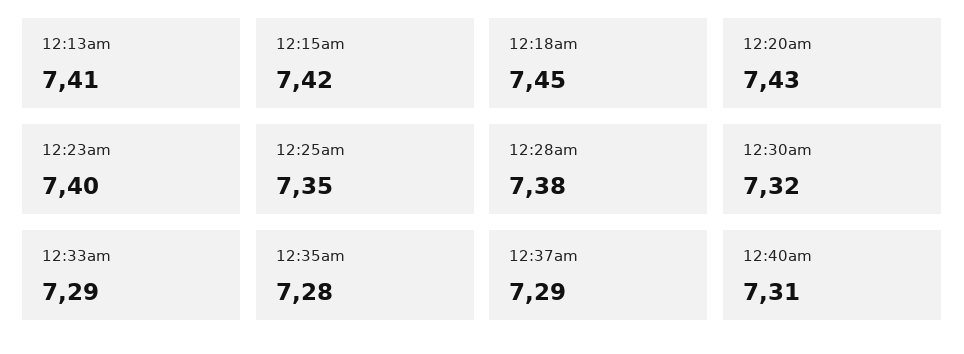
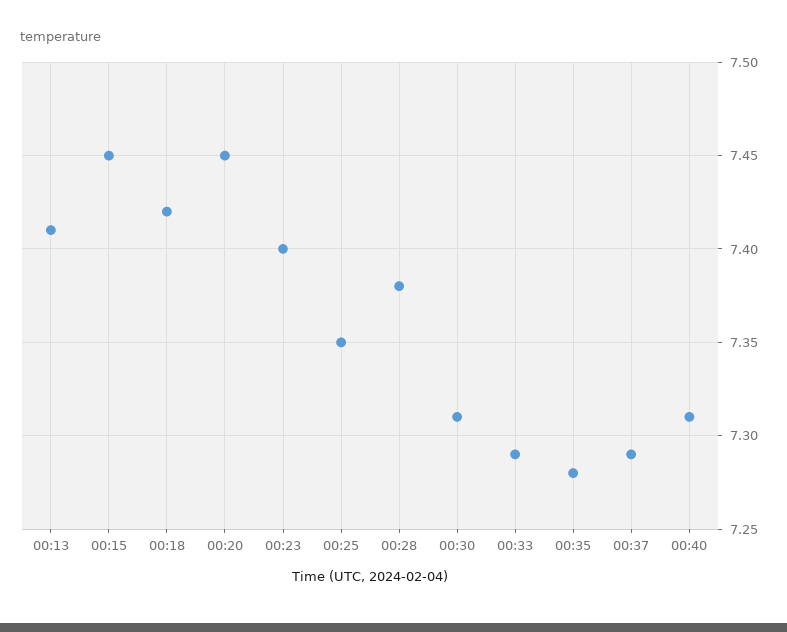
  {
    "12:13am": 7.41,
-   "12:15am": 7.42,
+   "12:15am": 7.45,
-   "12:18am": 7.45,
+   "12:18am": 7.42,
-   "12:20am": 7.43,
+   "12:20am": 7.45,
    "12:23am": 7.4,
    "12:25am": 7.35,
    "12:28am": 7.38,
-   "12:30am": 7.32,
+   "12:30am": 7.31,
    "12:33am": 7.29,
    "12:35am": 7.28,
    "12:37am": 7.29,
    "12:40am": 7.31
  }

